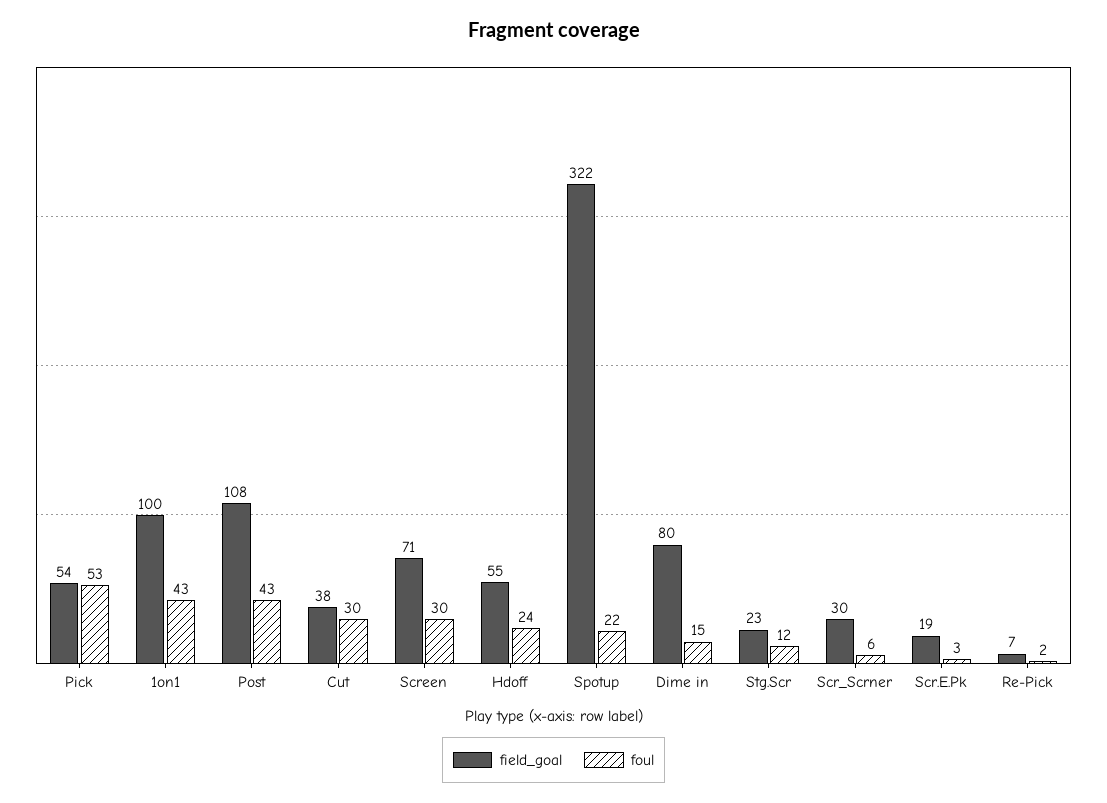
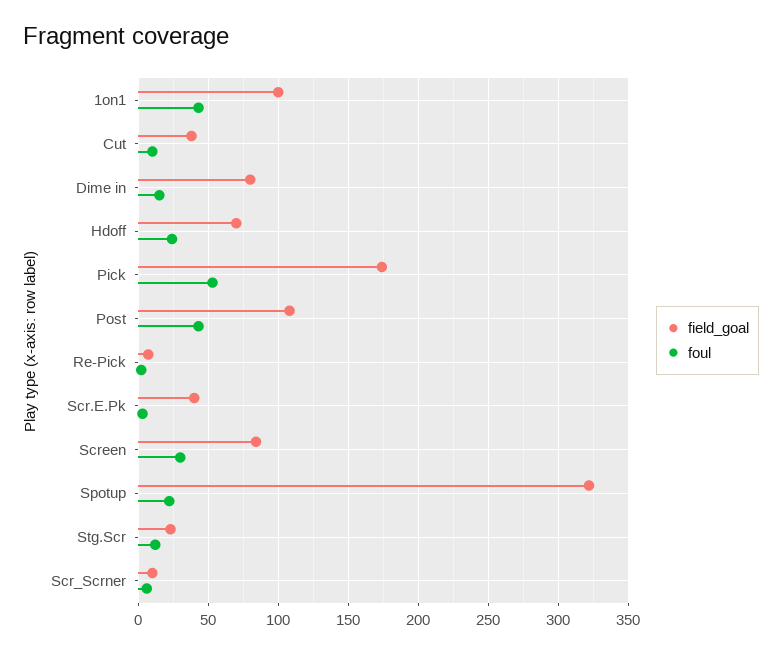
  {
    "field_goal": {
-     "Pick": 54,
+     "Pick": 175,
      "1on1": 100,
      "Post": 108,
      "Cut": 38,
-     "Screen": 71,
+     "Screen": 85,
-     "Hdoff": 55,
+     "Hdoff": 70,
      "Spotup": 322,
      "Dime in": 80,
      "Stg.Scr": 23,
-     "Scr_Scrner": 30,
+     "Scr_Scrner": 10,
-     "Scr.E.Pk": 19,
+     "Scr.E.Pk": 40,
      "Re-Pick": 7
    },
    "foul": {
      "Pick": 53,
      "1on1": 43,
      "Post": 43,
-     "Cut": 30,
+     "Cut": 10,
      "Screen": 30,
      "Hdoff": 24,
      "Spotup": 22,
      "Dime in": 15,
      "Stg.Scr": 12,
      "Scr_Scrner": 6,
      "Scr.E.Pk": 3,
      "Re-Pick": 2
    }
  }

